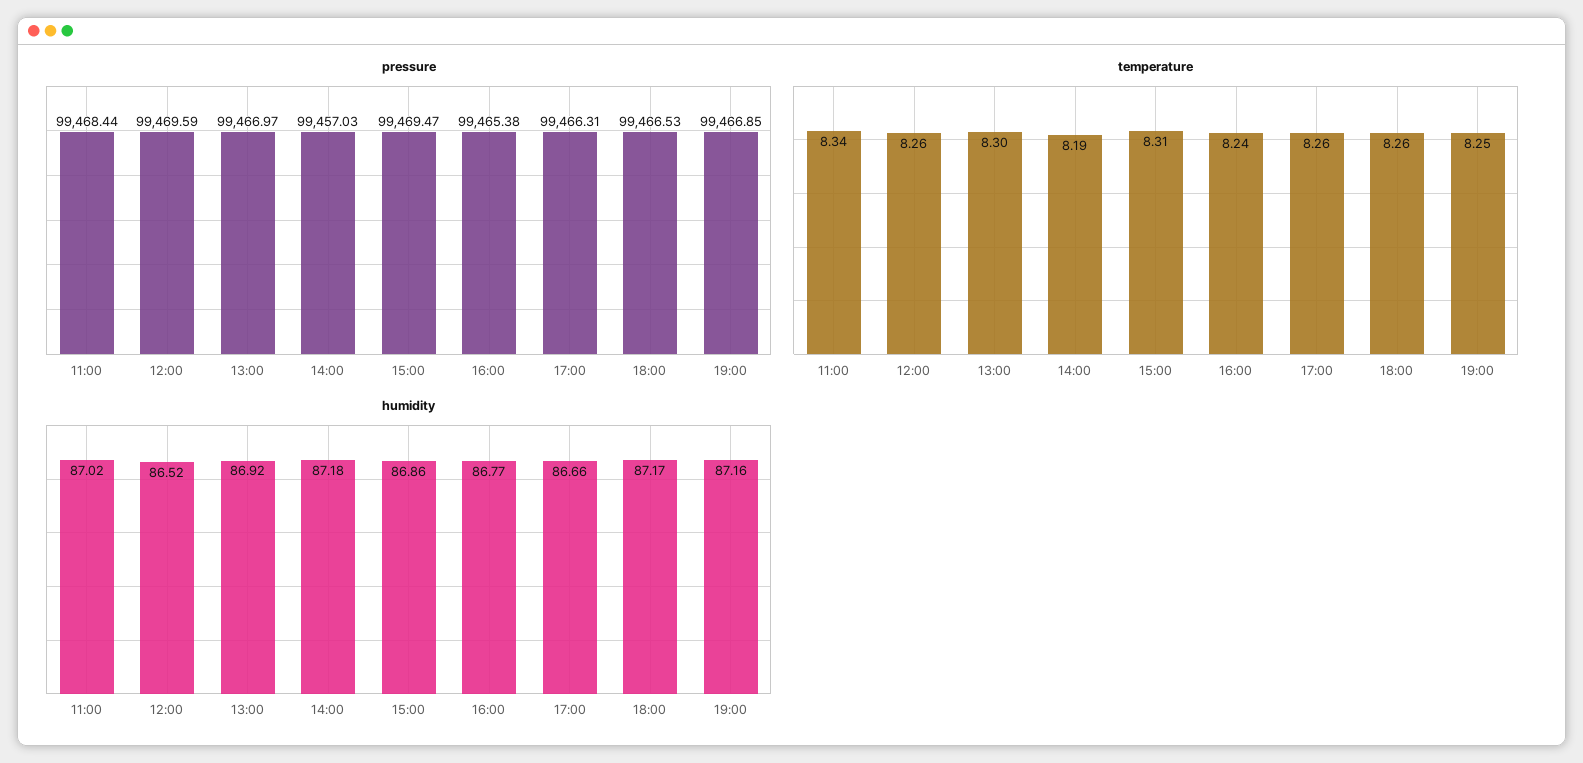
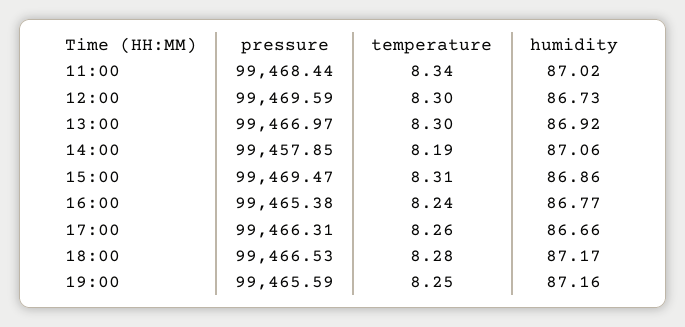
  {
    "pressure": {
      "11:00": 99468.44,
      "12:00": 99469.59,
      "13:00": 99466.97,
-     "14:00": 99457.03,
+     "14:00": 99457.85,
      "15:00": 99469.47,
      "16:00": 99465.38,
      "17:00": 99466.31,
      "18:00": 99466.53,
-     "19:00": 99466.85
+     "19:00": 99465.59
    },
    "temperature": {
      "11:00": 8.34,
-     "12:00": 8.26,
+     "12:00": 8.3,
      "13:00": 8.3,
      "14:00": 8.19,
      "15:00": 8.31,
      "16:00": 8.24,
      "17:00": 8.26,
-     "18:00": 8.26,
+     "18:00": 8.28,
      "19:00": 8.25
    },
    "humidity": {
      "11:00": 87.02,
-     "12:00": 86.52,
+     "12:00": 86.73,
      "13:00": 86.92,
-     "14:00": 87.18,
+     "14:00": 87.06,
      "15:00": 86.86,
      "16:00": 86.77,
      "17:00": 86.66,
      "18:00": 87.17,
      "19:00": 87.16
    }
  }

